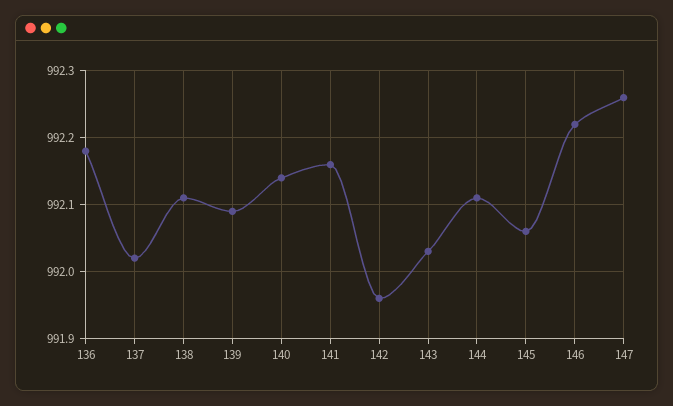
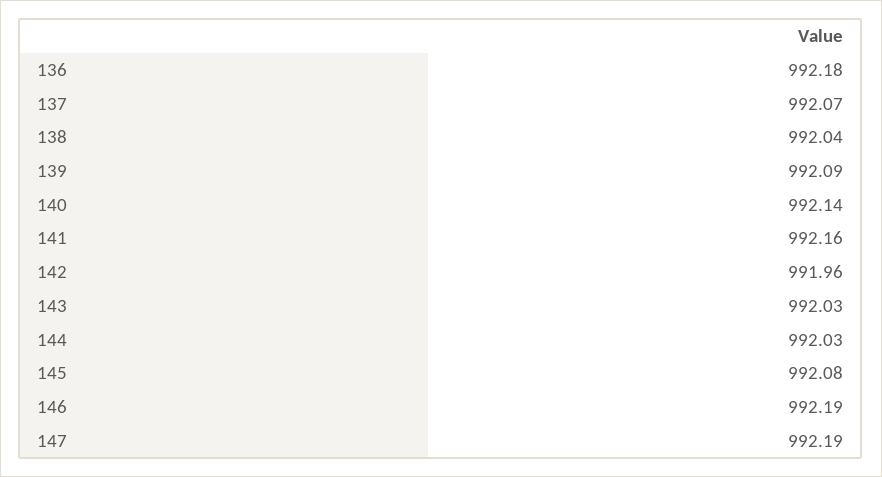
  {
    "136": 992.18,
-   "137": 992.02,
+   "137": 992.07,
-   "138": 992.11,
+   "138": 992.04,
    "139": 992.09,
    "140": 992.14,
    "141": 992.16,
    "142": 991.96,
    "143": 992.03,
-   "144": 992.11,
+   "144": 992.03,
-   "145": 992.06,
+   "145": 992.08,
-   "146": 992.22,
+   "146": 992.19,
-   "147": 992.26
+   "147": 992.19
  }

